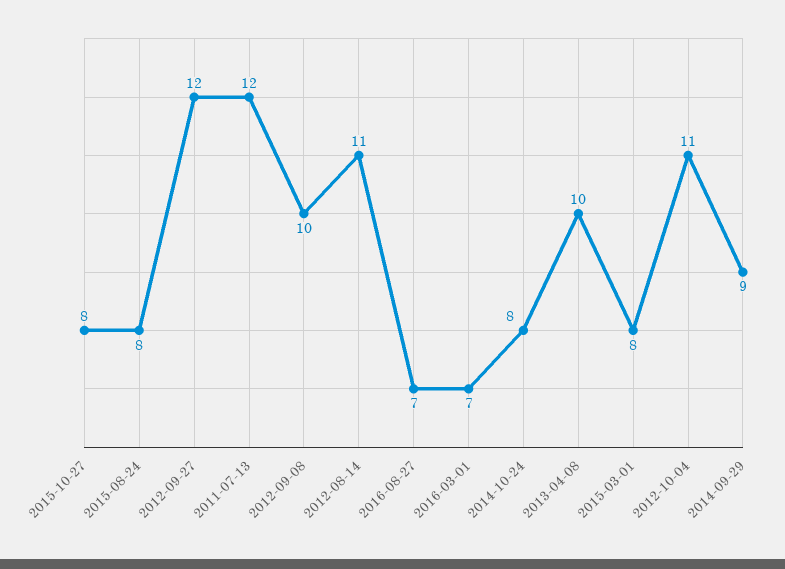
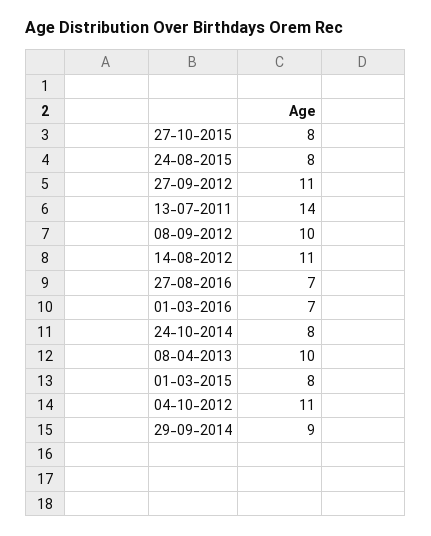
  {
    "2015-10-27": 8,
    "2015-08-24": 8,
-   "2012-09-27": 12,
+   "2012-09-27": 11,
-   "2011-07-13": 12,
+   "2011-07-13": 14,
    "2012-09-08": 10,
    "2012-08-14": 11,
    "2016-08-27": 7,
    "2016-03-01": 7,
    "2014-10-24": 8,
    "2013-04-08": 10,
    "2015-03-01": 8,
    "2012-10-04": 11,
    "2014-09-29": 9
  }

